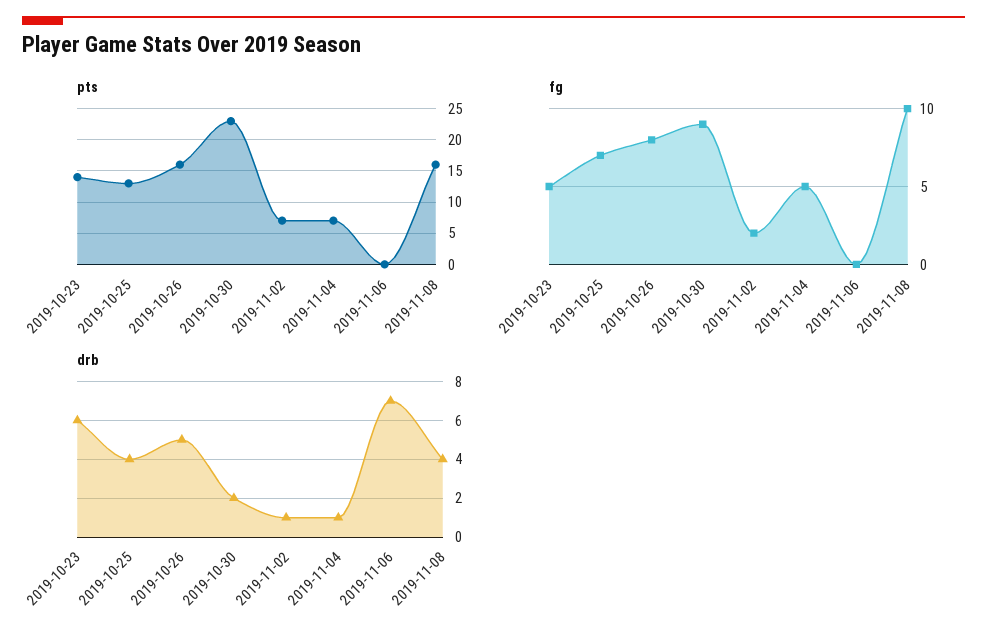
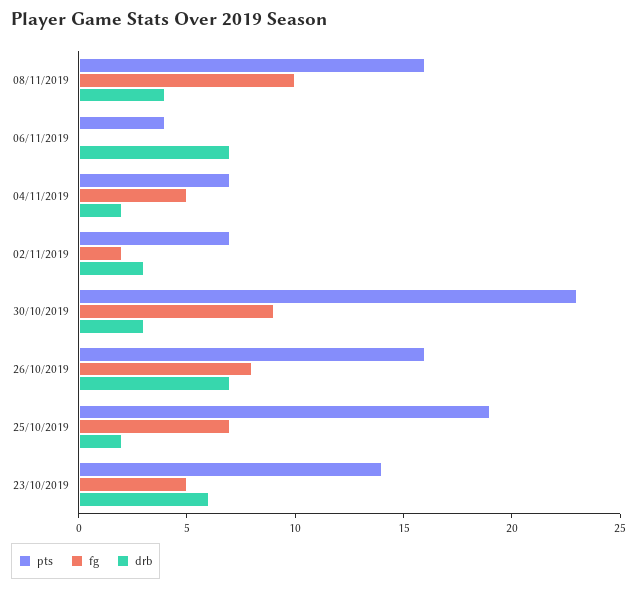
  {
    "pts": {
      "2019-10-23": 14,
-     "2019-10-25": 13,
+     "2019-10-25": 19,
      "2019-10-26": 16,
      "2019-10-30": 23,
      "2019-11-02": 7,
      "2019-11-04": 7,
-     "2019-11-06": 0,
+     "2019-11-06": 4,
      "2019-11-08": 16
    },
    "fg": {
      "2019-10-23": 5,
      "2019-10-25": 7,
      "2019-10-26": 8,
      "2019-10-30": 9,
      "2019-11-02": 2,
      "2019-11-04": 5,
      "2019-11-06": 0,
      "2019-11-08": 10
    },
    "drb": {
      "2019-10-23": 6,
-     "2019-10-25": 4,
+     "2019-10-25": 2,
-     "2019-10-26": 5,
+     "2019-10-26": 7,
-     "2019-10-30": 2,
+     "2019-10-30": 3,
-     "2019-11-02": 1,
+     "2019-11-02": 3,
-     "2019-11-04": 1,
+     "2019-11-04": 2,
      "2019-11-06": 7,
      "2019-11-08": 4
    }
  }

